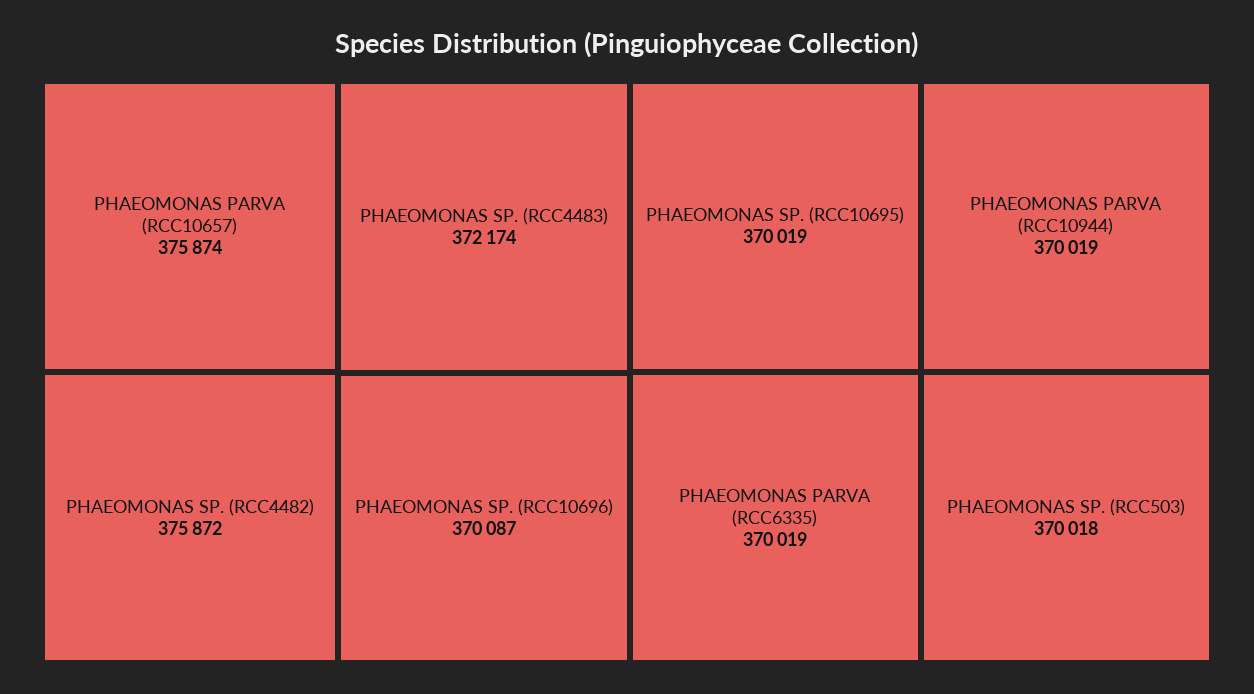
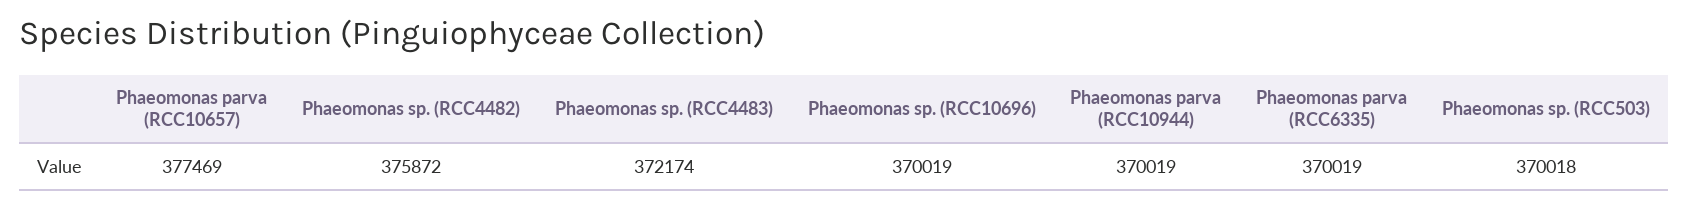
  {
-   "PHAEOMONAS PARVA (RCC10657)": 375874,
+   "PHAEOMONAS PARVA (RCC10657)": 377469,
    "PHAEOMONAS SP. (RCC4482)": 375872,
    "PHAEOMONAS SP. (RCC4483)": 372174,
-   "PHAEOMONAS SP. (RCC10696)": 370087,
+   "PHAEOMONAS SP. (RCC10696)": 370019,
-   "PHAEOMONAS SP. (RCC10695)": 370019,
    "PHAEOMONAS PARVA (RCC10944)": 370019,
    "PHAEOMONAS PARVA (RCC6335)": 370019,
    "PHAEOMONAS SP. (RCC503)": 370018
  }

